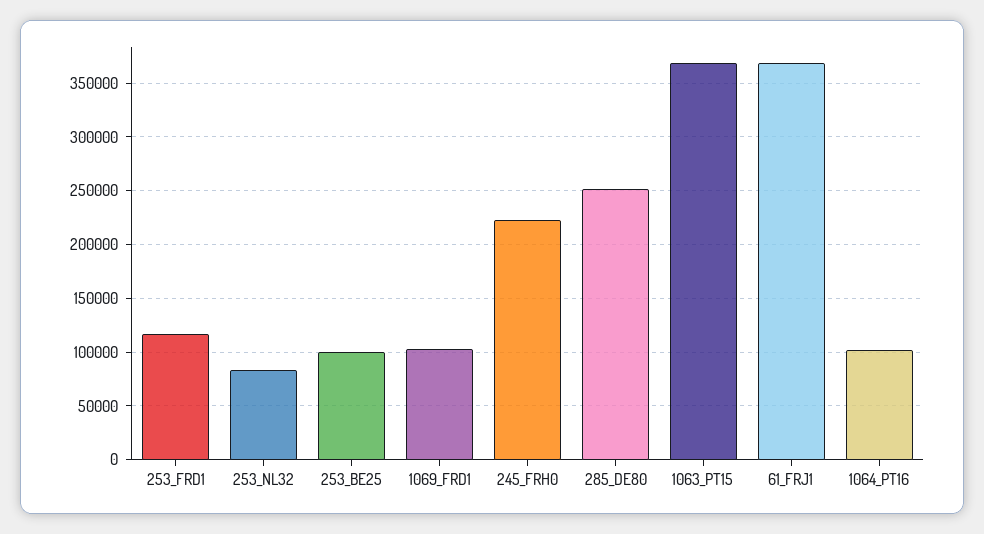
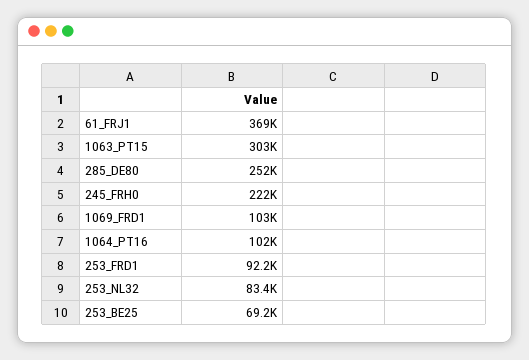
  {
-   "253_FRD1": 120000,
+   "253_FRD1": 92200,
    "253_NL32": 83400,
-   "253_BE25": 100000,
+   "253_BE25": 69200,
    "1069_FRD1": 103000,
    "245_FRH0": 222000,
    "285_DE80": 252000,
-   "1063_PT15": 370000,
+   "1063_PT15": 303000,
    "61_FRJ1": 369000,
    "1064_PT16": 102000
  }

